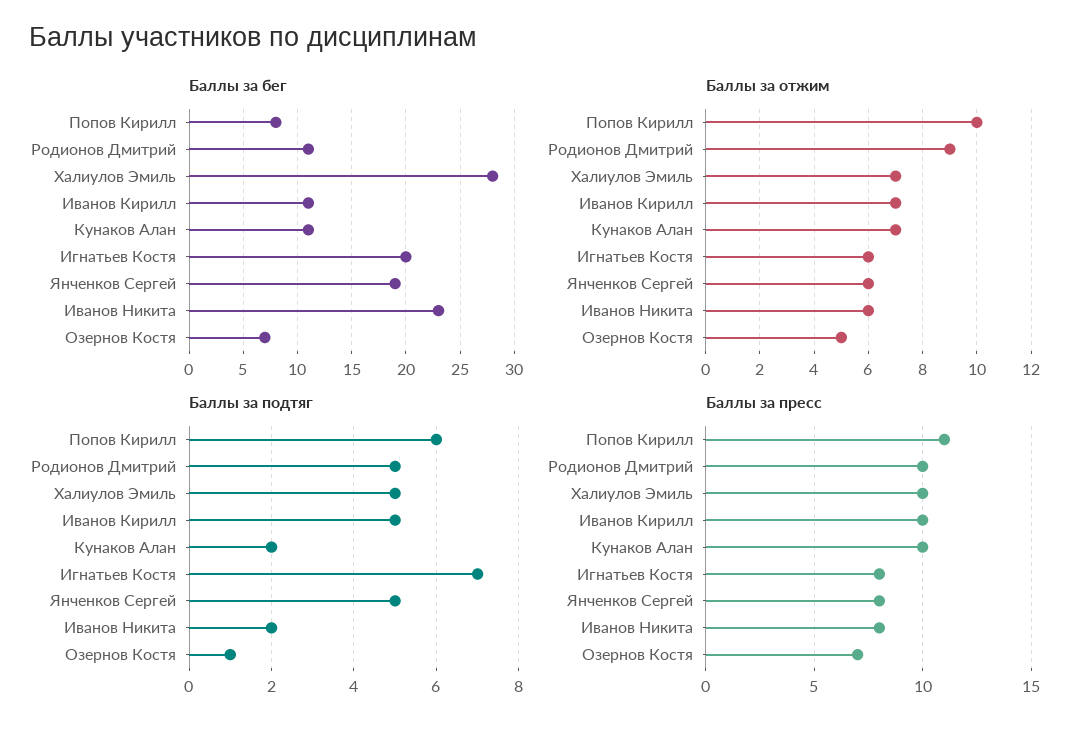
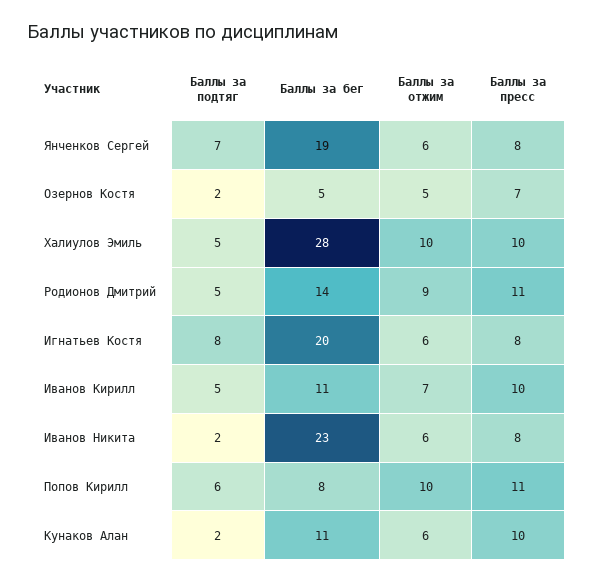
  {
    "Баллы за бег": {
      "Попов Кирилл": 8,
-     "Родионов Дмитрий": 11,
+     "Родионов Дмитрий": 14,
      "Халиулов Эмиль": 28,
      "Иванов Кирилл": 11,
      "Кунаков Алан": 11,
      "Игнатьев Костя": 20,
      "Янченков Сергей": 19,
      "Иванов Никита": 23,
-     "Озернов Костя": 7
+     "Озернов Костя": 5
    },
    "Баллы за отжим": {
      "Попов Кирилл": 10,
      "Родионов Дмитрий": 9,
-     "Халиулов Эмиль": 7,
+     "Халиулов Эмиль": 10,
      "Иванов Кирилл": 7,
-     "Кунаков Алан": 7,
+     "Кунаков Алан": 6,
      "Игнатьев Костя": 6,
      "Янченков Сергей": 6,
      "Иванов Никита": 6,
      "Озернов Костя": 5
    },
    "Баллы за подтяг": {
      "Попов Кирилл": 6,
      "Родионов Дмитрий": 5,
      "Халиулов Эмиль": 5,
      "Иванов Кирилл": 5,
      "Кунаков Алан": 2,
-     "Игнатьев Костя": 7,
+     "Игнатьев Костя": 8,
-     "Янченков Сергей": 5,
+     "Янченков Сергей": 7,
      "Иванов Никита": 2,
-     "Озернов Костя": 1
+     "Озернов Костя": 2
    },
    "Баллы за пресс": {
      "Попов Кирилл": 11,
-     "Родионов Дмитрий": 10,
+     "Родионов Дмитрий": 11,
      "Халиулов Эмиль": 10,
      "Иванов Кирилл": 10,
      "Кунаков Алан": 10,
      "Игнатьев Костя": 8,
      "Янченков Сергей": 8,
      "Иванов Никита": 8,
      "Озернов Костя": 7
    }
  }

